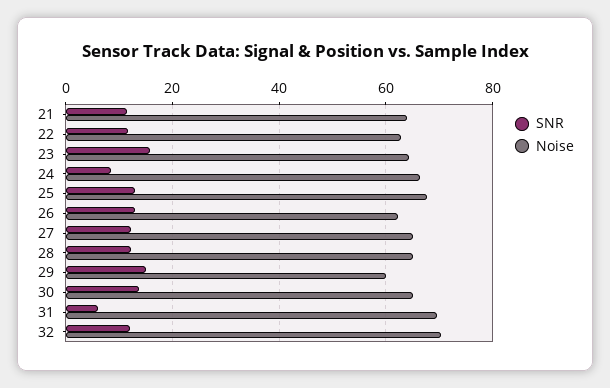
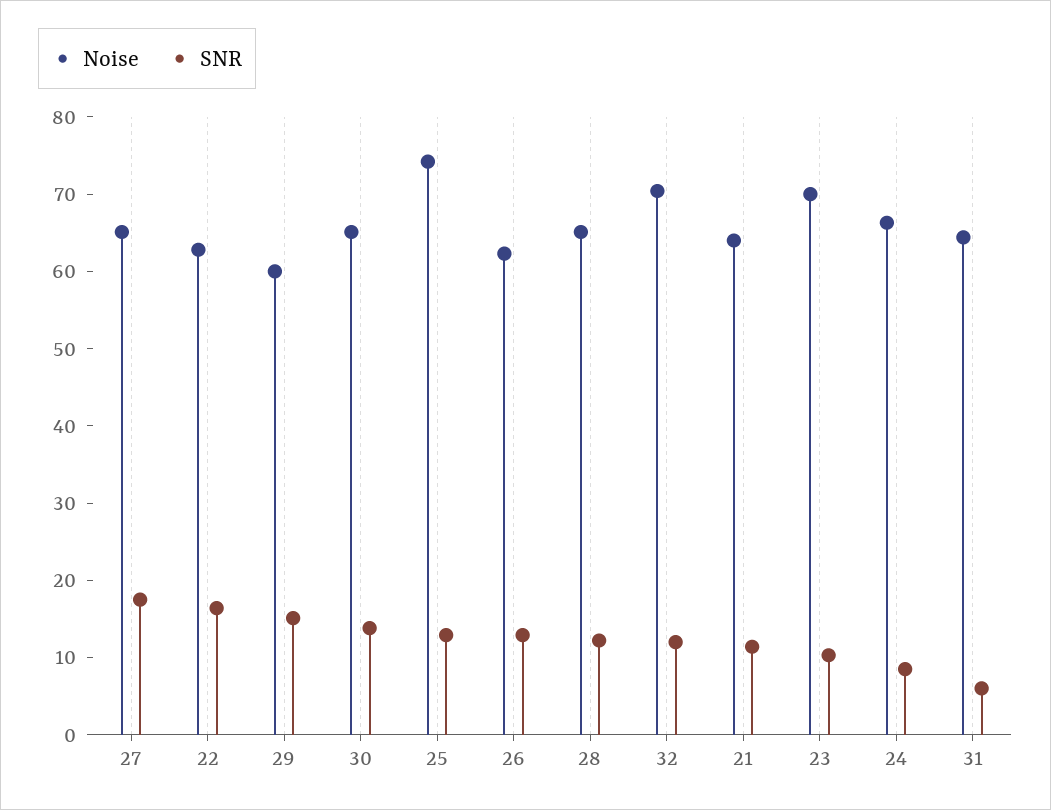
  {
    "SNR": {
      "21": 12,
-     "22": 12,
+     "22": 16,
-     "23": 16,
+     "23": 10,
      "24": 8,
      "25": 12,
      "26": 12,
-     "27": 12,
+     "27": 18,
      "28": 12,
      "29": 16,
      "30": 14,
      "31": 6,
      "32": 12
    },
    "Noise": {
      "21": 64,
      "22": 62,
-     "23": 64,
+     "23": 70,
      "24": 66,
-     "25": 68,
+     "25": 74,
      "26": 62,
      "27": 66,
      "28": 66,
      "29": 60,
      "30": 66,
-     "31": 70,
+     "31": 64,
      "32": 70
    }
  }

